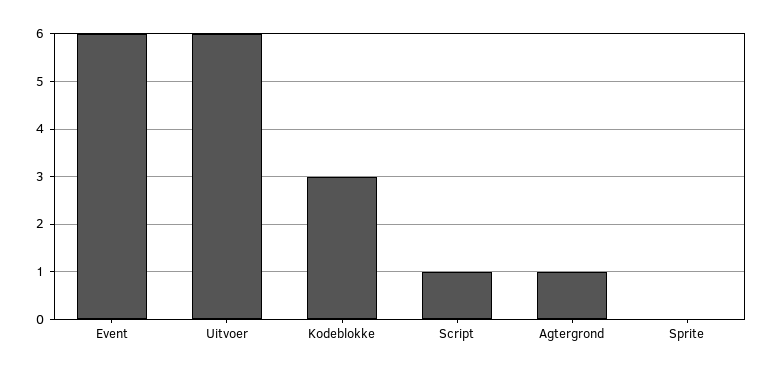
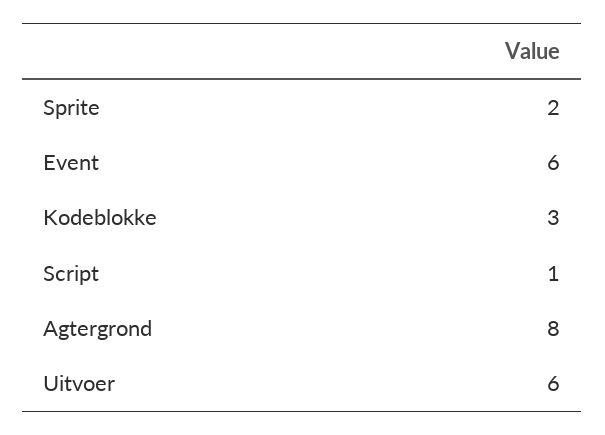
  {
    "Event": 6,
    "Uitvoer": 6,
    "Kodeblokke": 3,
    "Script": 1,
-   "Agtergrond": 1,
+   "Agtergrond": 8,
-   "Sprite": 0
+   "Sprite": 2
  }

